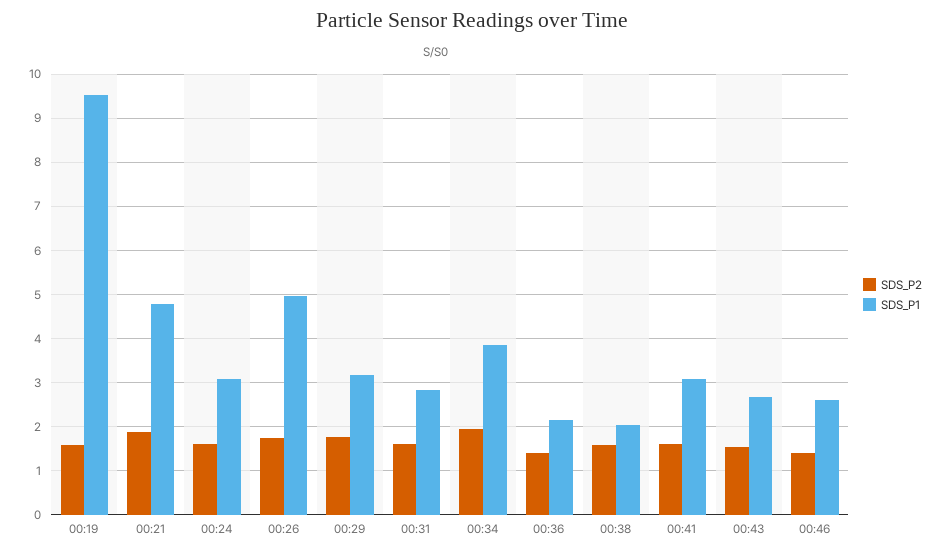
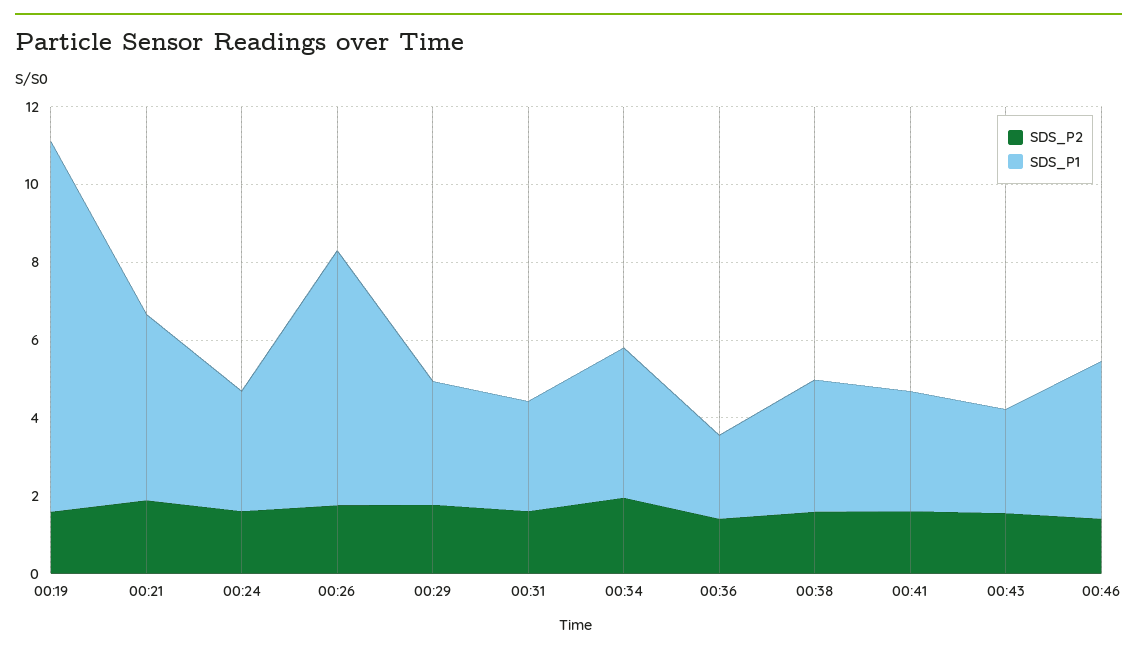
  {
    "SDS_P2": {
      "00:19": 1.6,
      "00:21": 1.8,
      "00:24": 1.6,
      "00:26": 1.8,
      "00:29": 1.8,
      "00:31": 1.6,
      "00:34": 2,
      "00:36": 1.4,
      "00:38": 1.6,
      "00:41": 1.6,
      "00:43": 1.6,
      "00:46": 1.4
    },
    "SDS_P1": {
      "00:19": 9.6,
      "00:21": 4.8,
      "00:24": 3,
-     "00:26": 5,
+     "00:26": 6.5,
      "00:29": 3.2,
      "00:31": 2.8,
      "00:34": 3.8,
      "00:36": 2.2,
-     "00:38": 2,
+     "00:38": 3.5,
      "00:41": 3,
      "00:43": 2.6,
-     "00:46": 2.6
+     "00:46": 4
    }
  }

